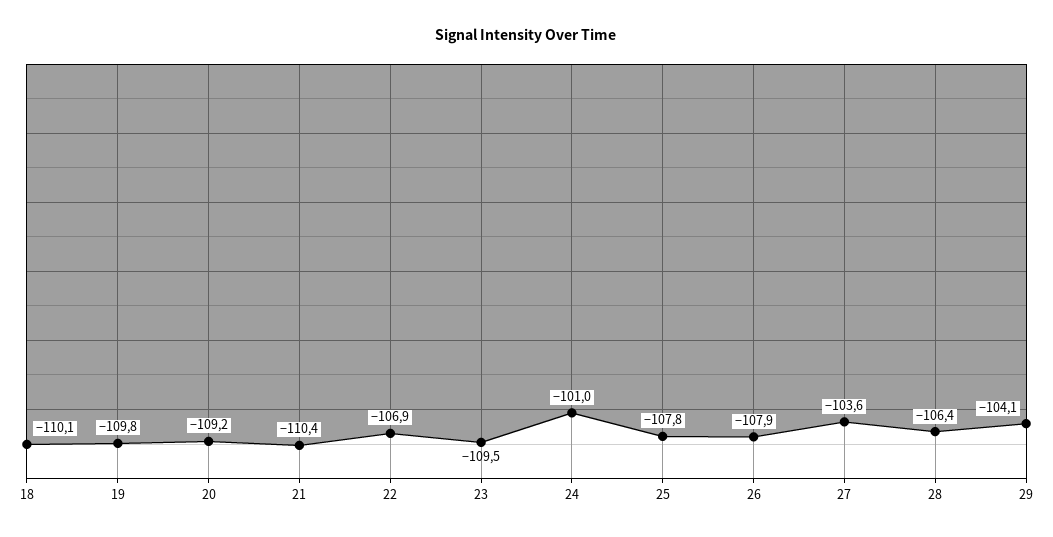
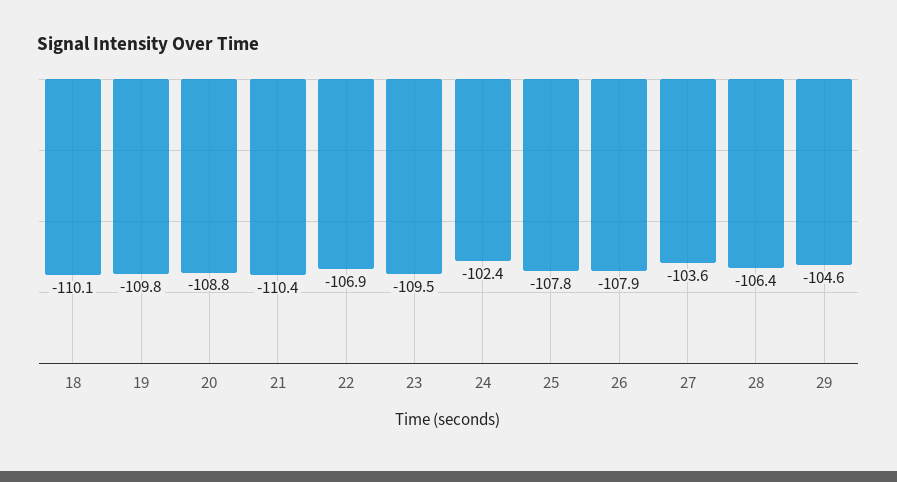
  {
    "18": -110.1,
    "19": -109.8,
-   "20": -109.2,
+   "20": -108.8,
    "21": -110.4,
    "22": -106.9,
    "23": -109.5,
-   "24": -101,
+   "24": -102.4,
    "25": -107.8,
    "26": -107.9,
    "27": -103.6,
    "28": -106.4,
-   "29": -104.1
+   "29": -104.6
  }

